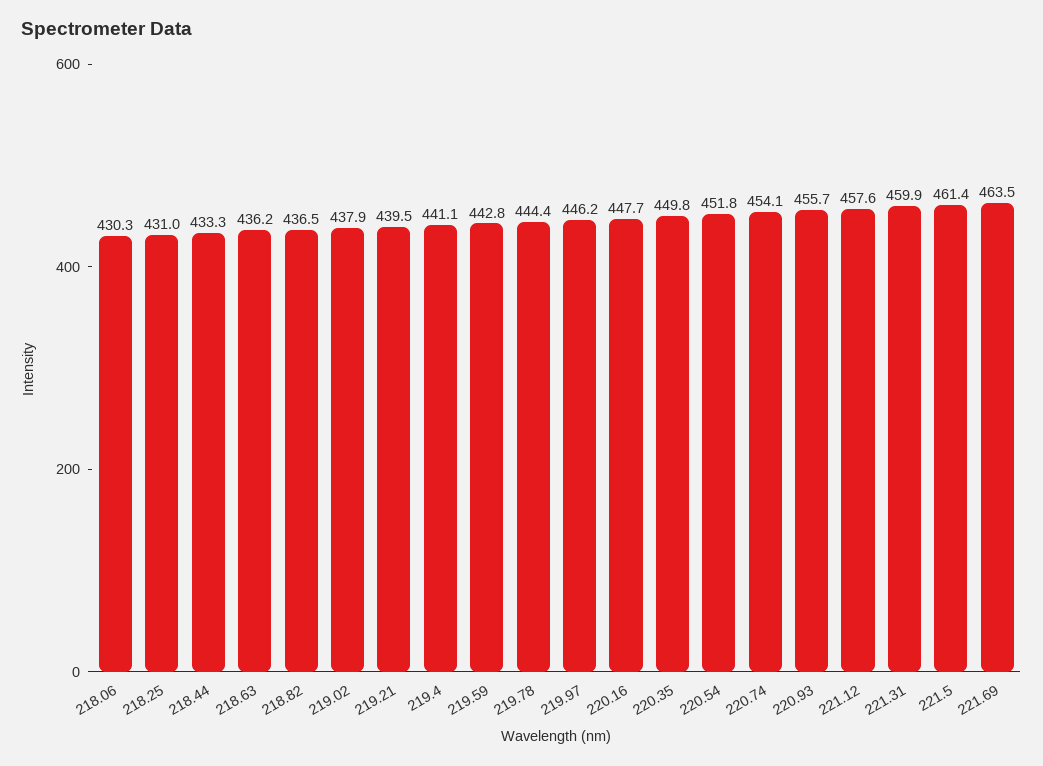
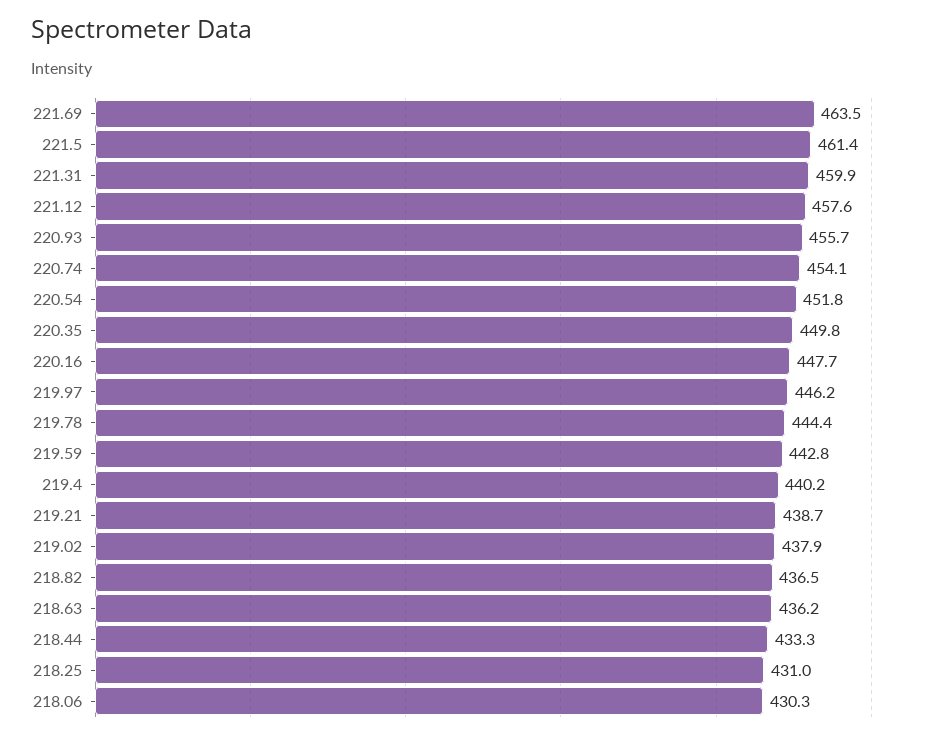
  {
    "218.06": 430.3,
    "218.25": 431,
    "218.44": 433.3,
    "218.63": 436.2,
    "218.82": 436.5,
    "219.02": 437.9,
-   "219.21": 439.5,
+   "219.21": 438.7,
-   "219.4": 441.1,
+   "219.4": 440.2,
    "219.59": 442.8,
    "219.78": 444.4,
    "219.97": 446.2,
    "220.16": 447.7,
    "220.35": 449.8,
    "220.54": 451.8,
    "220.74": 454.1,
    "220.93": 455.7,
    "221.12": 457.6,
    "221.31": 459.9,
    "221.5": 461.4,
    "221.69": 463.5
  }

